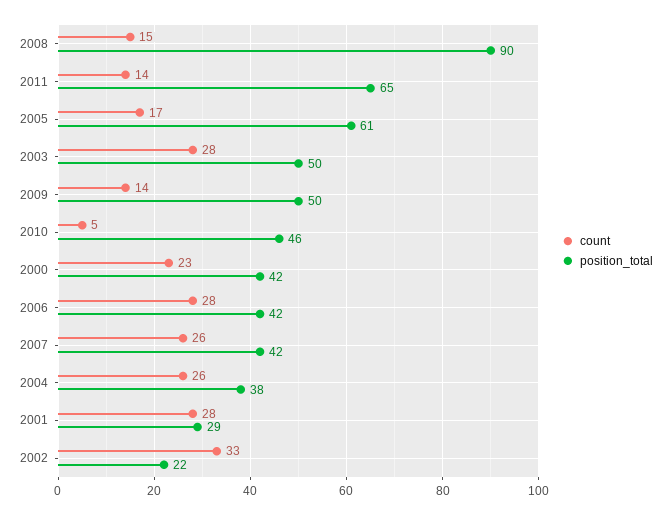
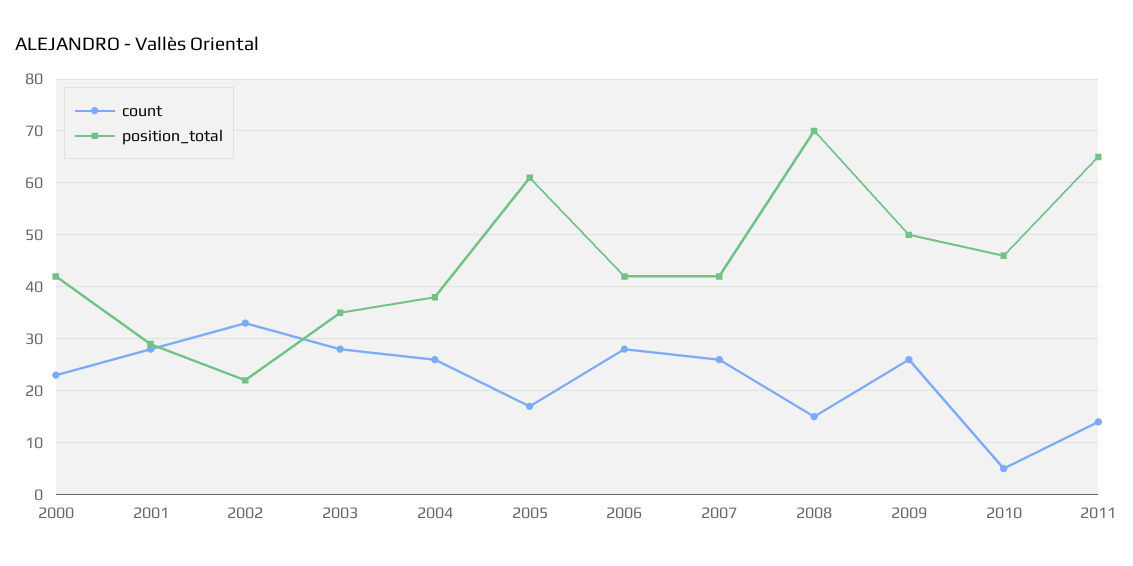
  {
    "count": {
      "2008": 15,
      "2011": 14,
      "2005": 17,
      "2003": 28,
-     "2009": 14,
+     "2009": 25,
      "2010": 5,
      "2000": 23,
      "2006": 28,
      "2007": 26,
      "2004": 26,
      "2001": 28,
      "2002": 33
    },
    "position_total": {
-     "2008": 90,
+     "2008": 70,
      "2011": 65,
      "2005": 61,
-     "2003": 50,
+     "2003": 35,
      "2009": 50,
      "2010": 46,
      "2000": 42,
      "2006": 42,
      "2007": 42,
      "2004": 38,
      "2001": 29,
      "2002": 22
    }
  }

